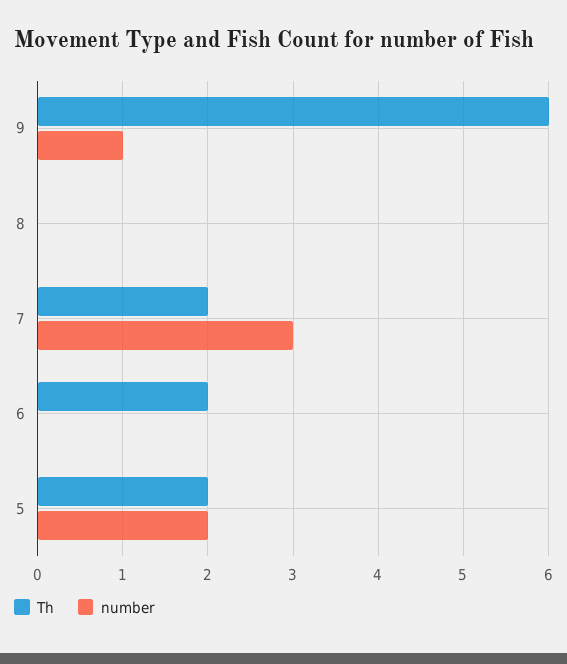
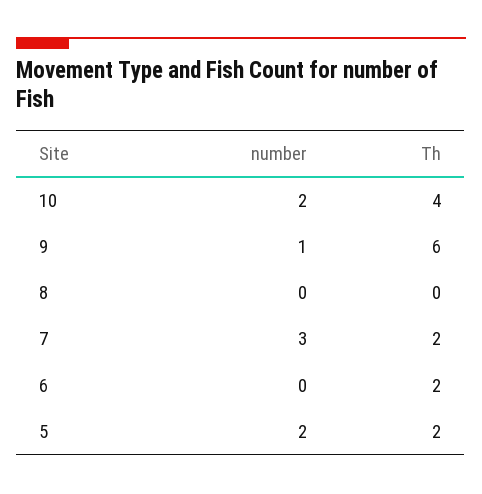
  {
    "Th": {
      "9": 6,
      "8": 0,
      "7": 2,
      "6": 2,
-     "5": 2
+     "5": 2,
+     "10": 4
    },
    "number": {
      "9": 1,
      "8": 0,
      "7": 3,
      "6": 0,
-     "5": 2
+     "5": 2,
+     "10": 2
    }
  }

